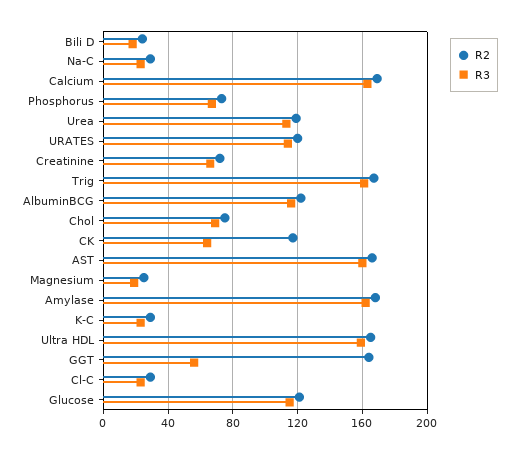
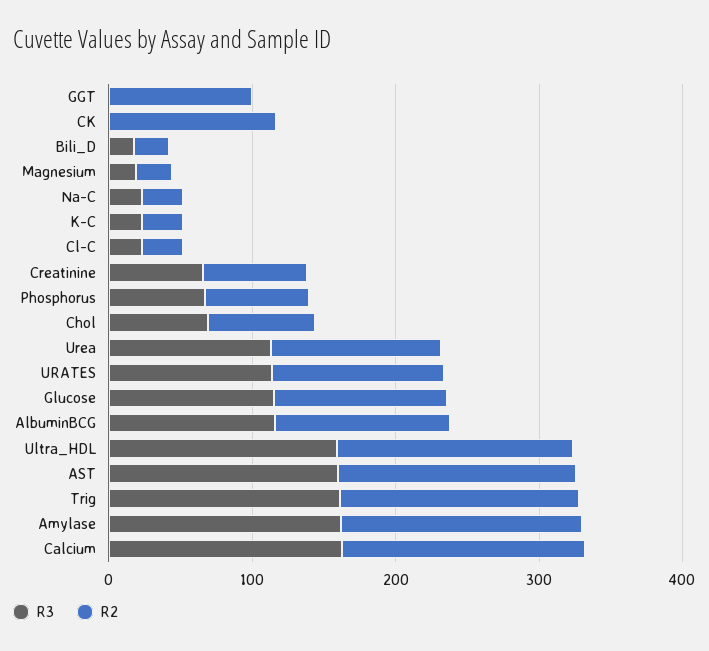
  {
    "R2": {
      "Bili D": 25,
      "Na-C": 30,
      "Calcium": 170,
      "Phosphorus": 75,
      "Urea": 120,
      "URATES": 120,
      "Creatinine": 70,
      "Trig": 165,
      "AlbuminBCG": 120,
      "Chol": 75,
      "CK": 115,
      "AST": 165,
      "Magnesium": 25,
      "Amylase": 170,
      "K-C": 30,
      "Ultra HDL": 165,
-     "GGT": 165,
+     "GGT": 100,
      "Cl-C": 30,
      "Glucose": 120
    },
    "R3": {
      "Bili D": 20,
      "Na-C": 25,
      "Calcium": 165,
      "Phosphorus": 65,
      "Urea": 115,
      "URATES": 115,
      "Creatinine": 65,
      "Trig": 160,
      "AlbuminBCG": 115,
      "Chol": 70,
-     "CK": 65,
+     "CK": 0,
      "AST": 160,
      "Magnesium": 20,
      "Amylase": 160,
      "K-C": 25,
      "Ultra HDL": 160,
-     "GGT": 55,
+     "GGT": 0,
      "Cl-C": 25,
      "Glucose": 115
    }
  }

